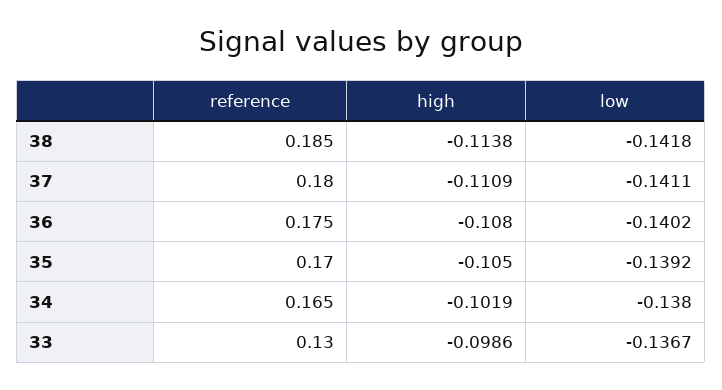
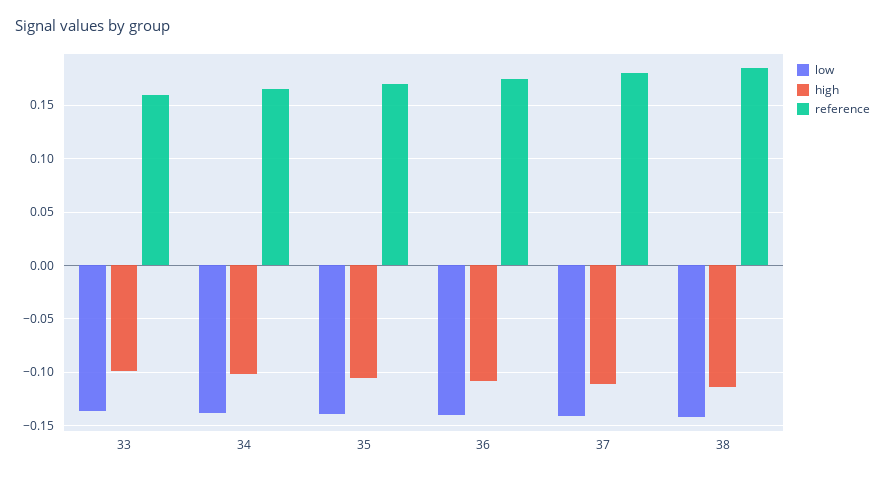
  {
    "reference": {
      "38": 0.185,
      "37": 0.18,
      "36": 0.175,
      "35": 0.17,
      "34": 0.165,
-     "33": 0.13
+     "33": 0.16
    },
    "high": {
      "38": -0.1138,
      "37": -0.1109,
      "36": -0.108,
      "35": -0.105,
      "34": -0.1019,
      "33": -0.0986
    },
    "low": {
      "38": -0.1418,
      "37": -0.1411,
      "36": -0.1402,
      "35": -0.1392,
      "34": -0.138,
      "33": -0.1367
    }
  }

